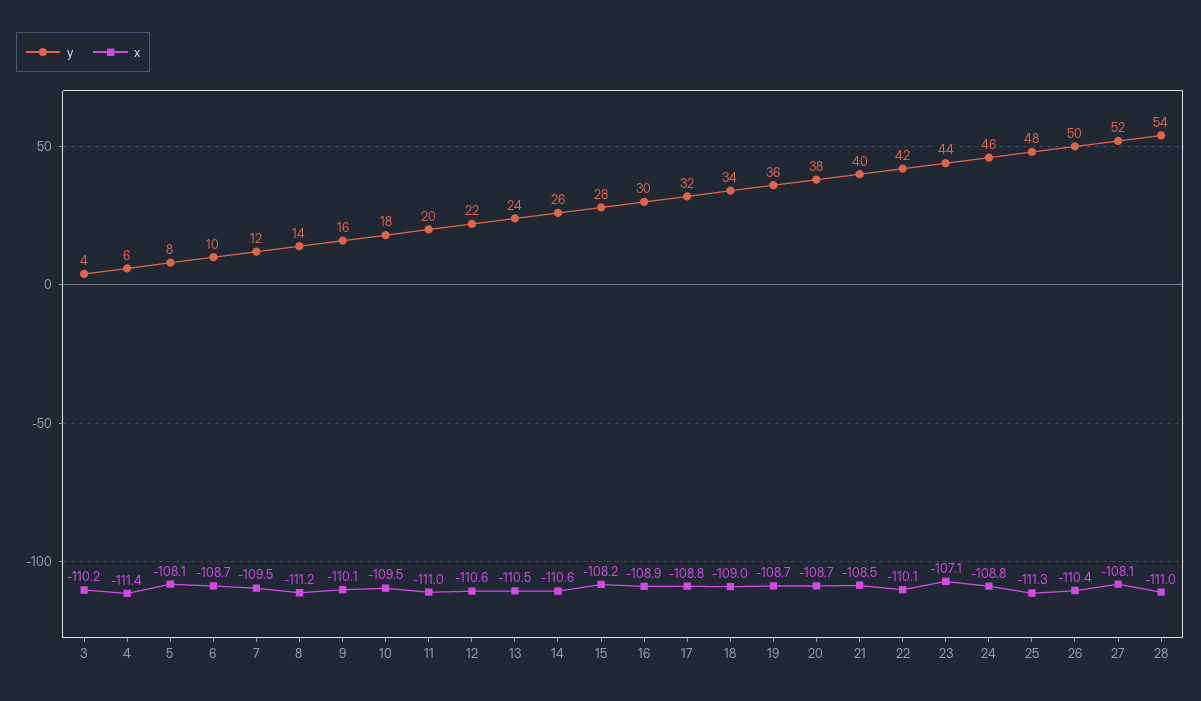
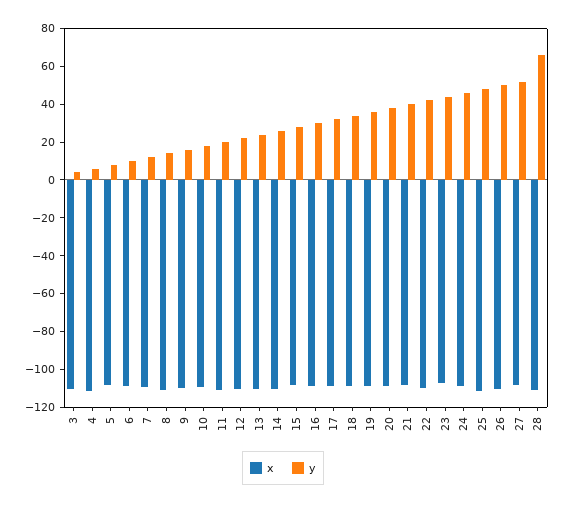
  {
    "y": {
      "3": 4,
      "4": 6,
      "5": 8,
      "6": 10,
      "7": 12,
      "8": 14,
      "9": 16,
      "10": 18,
      "11": 20,
      "12": 22,
      "13": 24,
      "14": 26,
      "15": 28,
      "16": 30,
      "17": 32,
      "18": 34,
      "19": 36,
      "20": 38,
      "21": 40,
      "22": 42,
      "23": 44,
      "24": 46,
      "25": 48,
      "26": 50,
      "27": 52,
-     "28": 54
+     "28": 65
    },
    "x": {
      "3": -110.2,
      "4": -111.4,
      "5": -108.1,
      "6": -108.7,
      "7": -109.5,
      "8": -111.2,
      "9": -110.1,
      "10": -109.5,
      "11": -111,
      "12": -110.6,
      "13": -110.5,
      "14": -110.6,
      "15": -108.2,
      "16": -108.9,
      "17": -108.8,
      "18": -109,
      "19": -108.7,
      "20": -108.7,
      "21": -108.5,
      "22": -110.1,
      "23": -107.1,
      "24": -108.8,
      "25": -111.3,
      "26": -110.4,
      "27": -108.1,
      "28": -111
    }
  }

